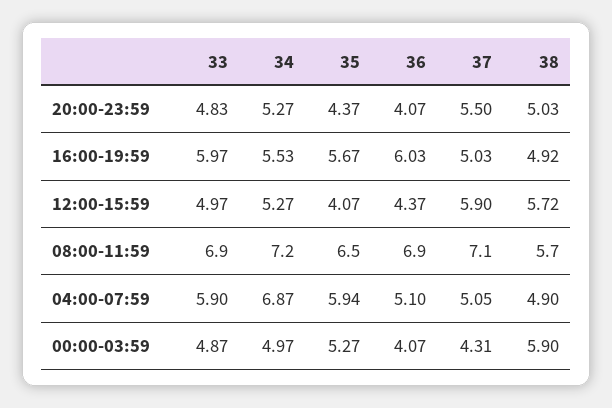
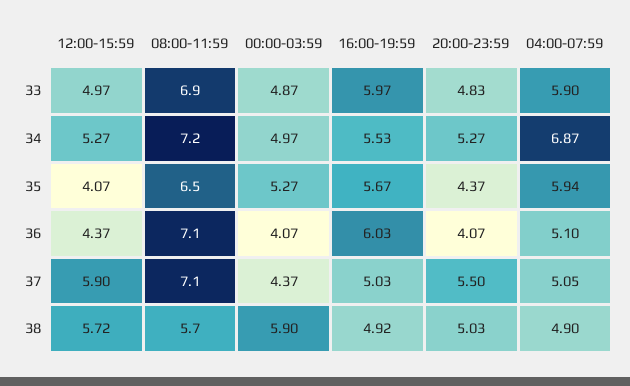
  {
    "33": {
      "20:00-23:59": 4.83,
      "16:00-19:59": 5.97,
      "12:00-15:59": 4.97,
      "08:00-11:59": 6.9,
      "04:00-07:59": 5.9,
      "00:00-03:59": 4.87
    },
    "34": {
      "20:00-23:59": 5.27,
      "16:00-19:59": 5.53,
      "12:00-15:59": 5.27,
      "08:00-11:59": 7.2,
      "04:00-07:59": 6.87,
      "00:00-03:59": 4.97
    },
    "35": {
      "20:00-23:59": 4.37,
      "16:00-19:59": 5.67,
      "12:00-15:59": 4.07,
      "08:00-11:59": 6.5,
      "04:00-07:59": 5.94,
      "00:00-03:59": 5.27
    },
    "36": {
      "20:00-23:59": 4.07,
      "16:00-19:59": 6.03,
      "12:00-15:59": 4.37,
-     "08:00-11:59": 6.9,
+     "08:00-11:59": 7.1,
      "04:00-07:59": 5.1,
      "00:00-03:59": 4.07
    },
    "37": {
      "20:00-23:59": 5.5,
      "16:00-19:59": 5.03,
      "12:00-15:59": 5.9,
      "08:00-11:59": 7.1,
      "04:00-07:59": 5.05,
-     "00:00-03:59": 4.31
+     "00:00-03:59": 4.37
    },
    "38": {
      "20:00-23:59": 5.03,
      "16:00-19:59": 4.92,
      "12:00-15:59": 5.72,
      "08:00-11:59": 5.7,
      "04:00-07:59": 4.9,
      "00:00-03:59": 5.9
    }
  }

